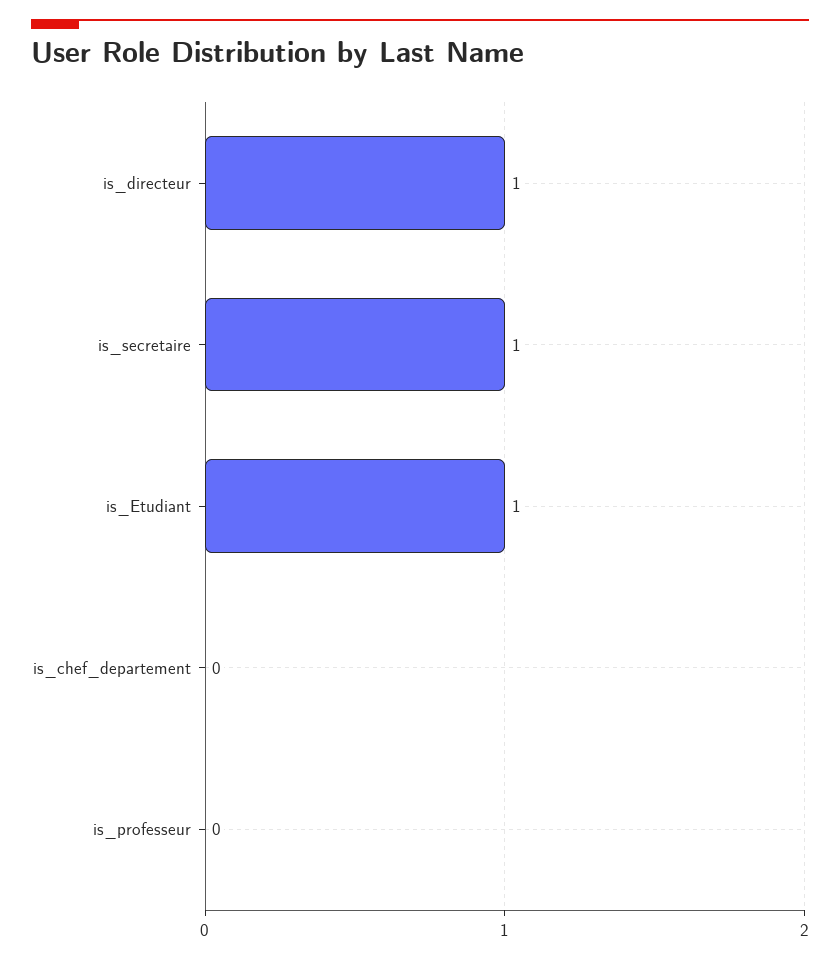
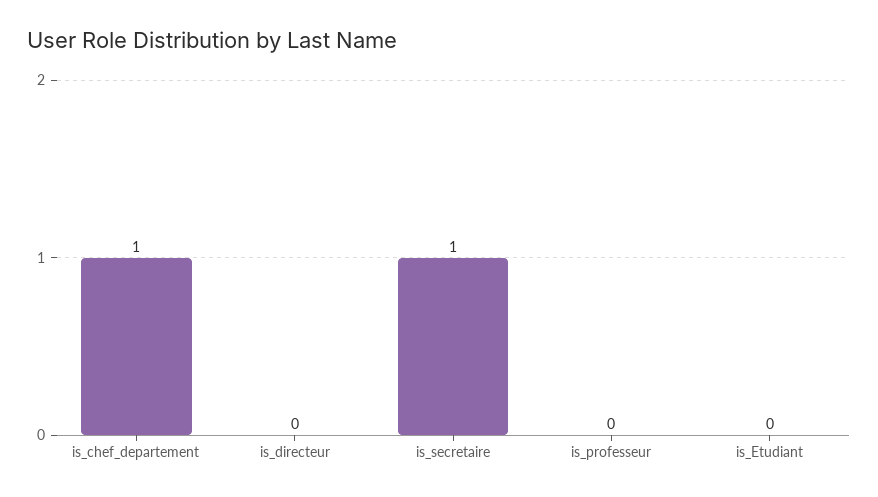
  {
-   "is_directeur": 1,
+   "is_directeur": 0,
    "is_secretaire": 1,
-   "is_Etudiant": 1,
+   "is_Etudiant": 0,
-   "is_chef_departement": 0,
+   "is_chef_departement": 1,
    "is_professeur": 0
  }

